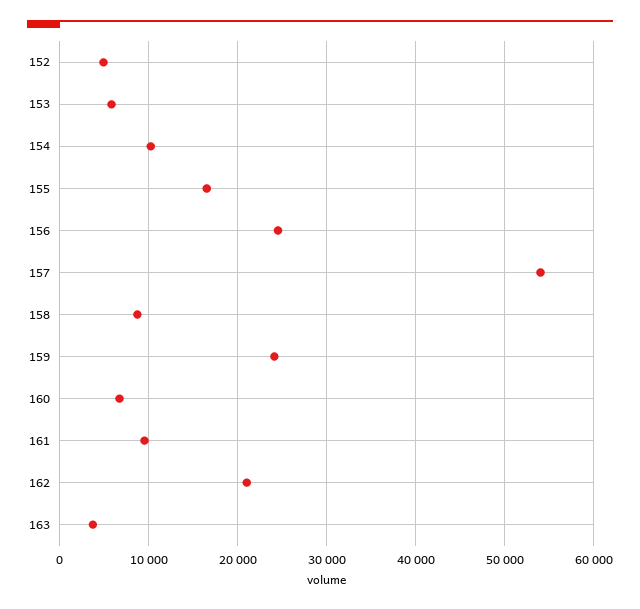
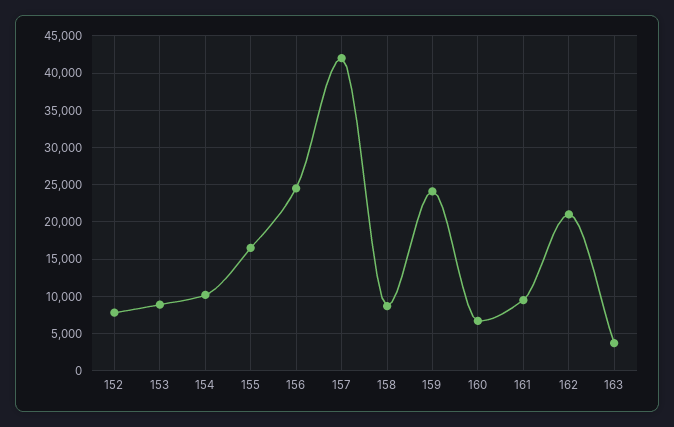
  {
-   "152": 5000,
+   "152": 8000,
-   "153": 6000,
+   "153": 9000,
    "154": 10000,
    "155": 17000,
    "156": 25000,
-   "157": 54000,
+   "157": 42000,
    "158": 9000,
    "159": 24000,
    "160": 7000,
    "161": 10000,
    "162": 21000,
    "163": 4000
  }

